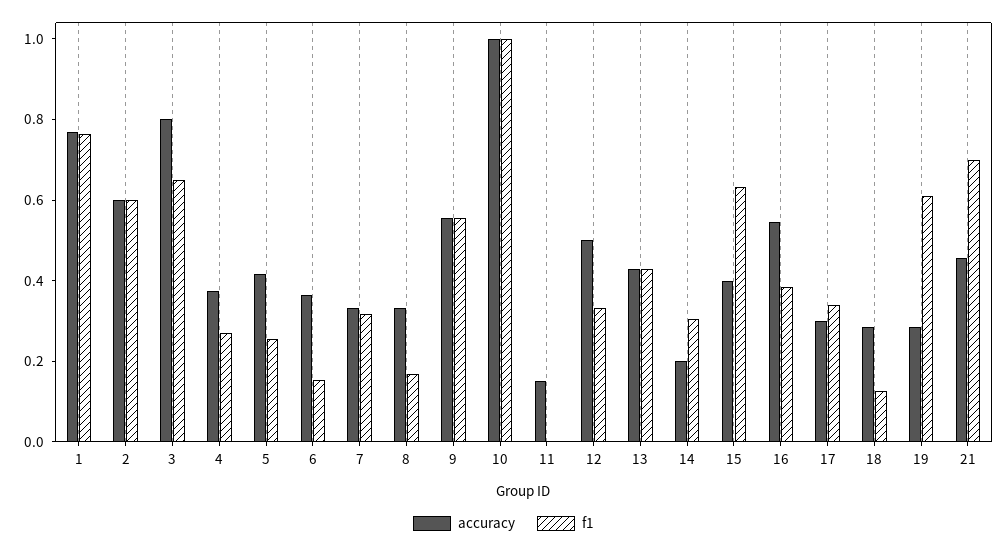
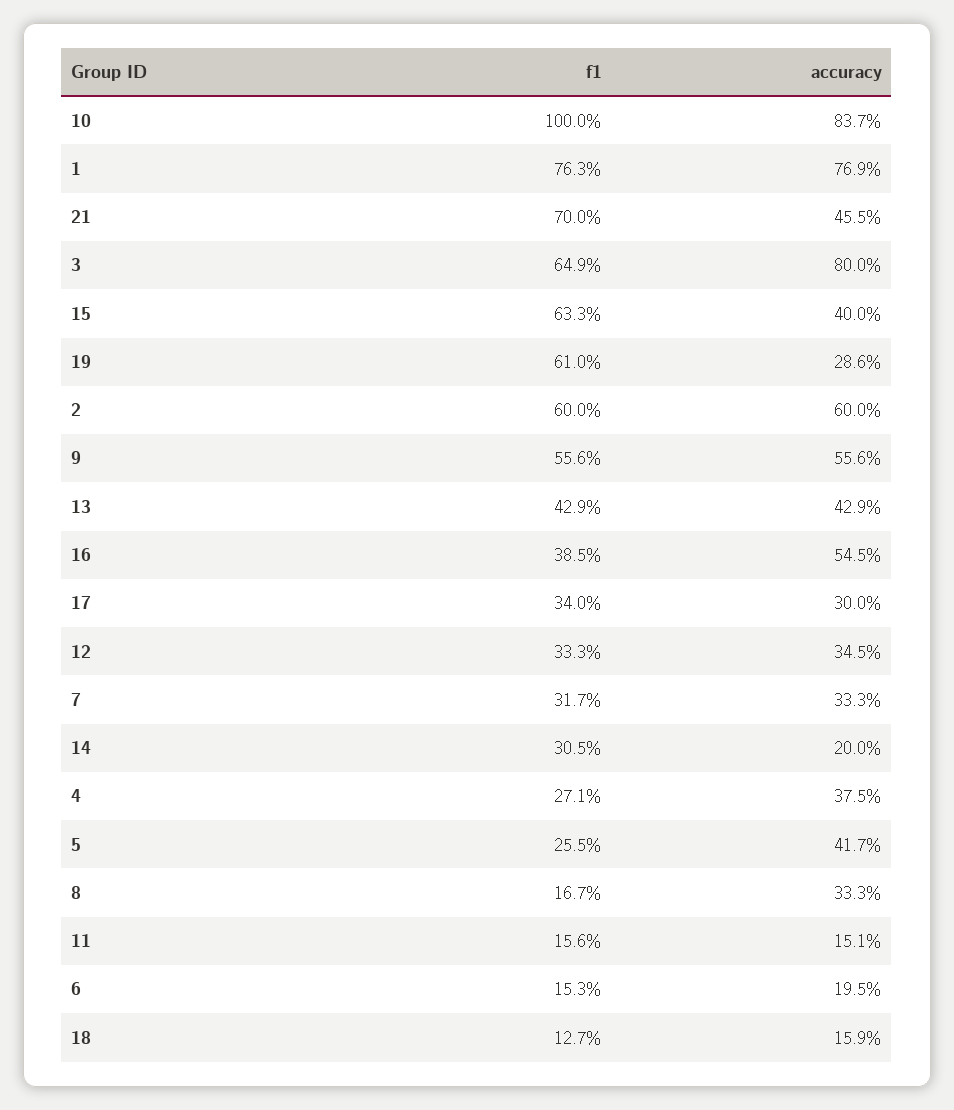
  {
    "accuracy": {
      "1": 0.769,
      "2": 0.6,
      "3": 0.8,
      "4": 0.375,
      "5": 0.417,
-     "6": 0.35,
+     "6": 0.195,
      "7": 0.333,
      "8": 0.333,
      "9": 0.556,
-     "10": 1,
+     "10": 0.837,
      "11": 0.151,
-     "12": 0.5,
+     "12": 0.345,
      "13": 0.429,
      "14": 0.2,
      "15": 0.4,
      "16": 0.545,
      "17": 0.3,
-     "18": 0.3,
+     "18": 0.159,
      "19": 0.286,
      "21": 0.455
    },
    "f1": {
      "1": 0.763,
      "2": 0.6,
      "3": 0.649,
      "4": 0.271,
      "5": 0.255,
      "6": 0.153,
      "7": 0.317,
      "8": 0.167,
      "9": 0.556,
      "10": 1,
-     "11": 0,
+     "11": 0.156,
      "12": 0.333,
      "13": 0.429,
      "14": 0.305,
      "15": 0.633,
      "16": 0.385,
      "17": 0.34,
      "18": 0.127,
      "19": 0.61,
      "21": 0.7
    }
  }

